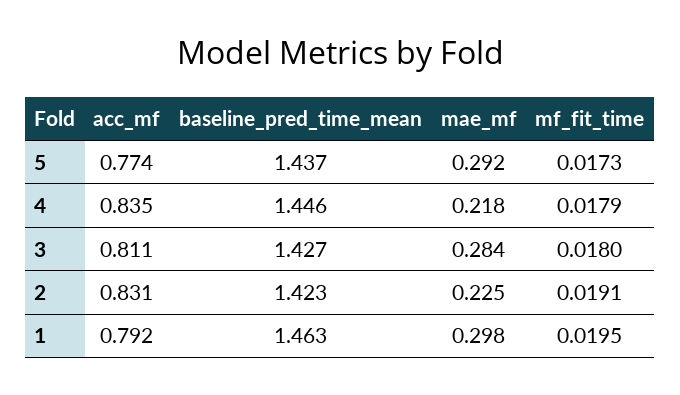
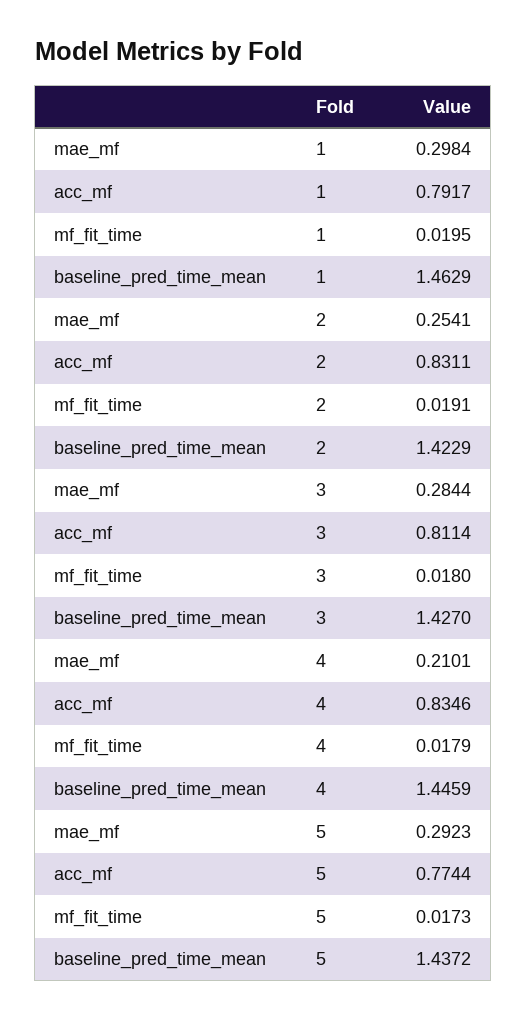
  {
    "acc_mf": {
      "5": 0.7744,
      "4": 0.8346,
      "3": 0.8114,
      "2": 0.8311,
      "1": 0.7917
    },
    "baseline_pred_time_mean": {
      "5": 1.4372,
      "4": 1.4459,
      "3": 1.427,
      "2": 1.4229,
      "1": 1.4629
    },
    "mae_mf": {
      "5": 0.2923,
-     "4": 0.218,
+     "4": 0.2101,
      "3": 0.2844,
-     "2": 0.225,
+     "2": 0.2541,
      "1": 0.2984
    },
    "mf_fit_time": {
      "5": 0.0173,
      "4": 0.0179,
      "3": 0.018,
      "2": 0.0191,
      "1": 0.0195
    }
  }

